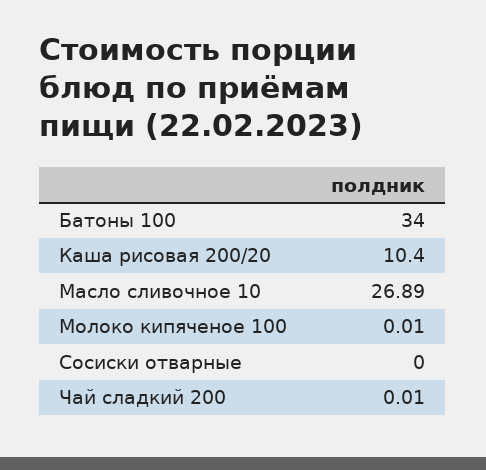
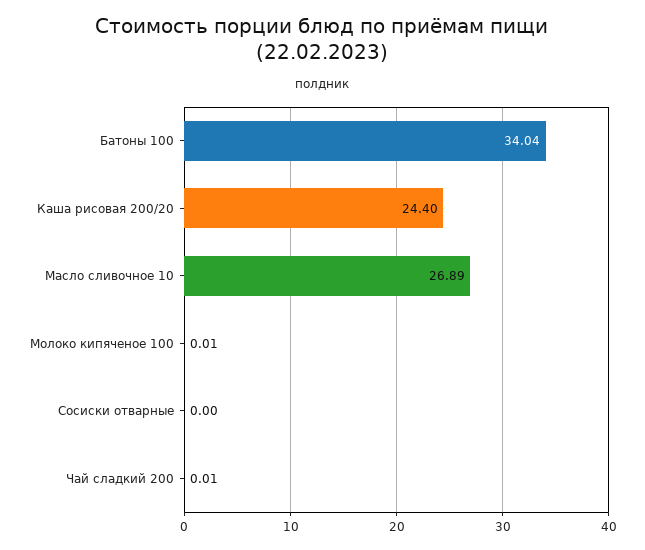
  {
-   "Батоны 100": 34,
+   "Батоны 100": 34.04,
-   "Каша рисовая 200/20": 10.4,
+   "Каша рисовая 200/20": 24.4,
    "Масло сливочное 10": 26.89,
    "Молоко кипяченое 100": 0.01,
    "Сосиски отварные": 0,
    "Чай сладкий 200": 0.01
  }

